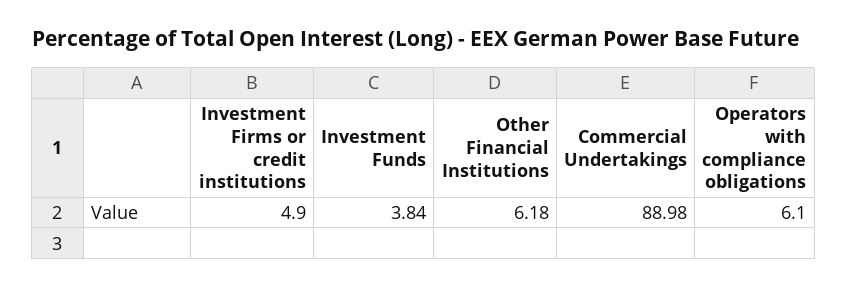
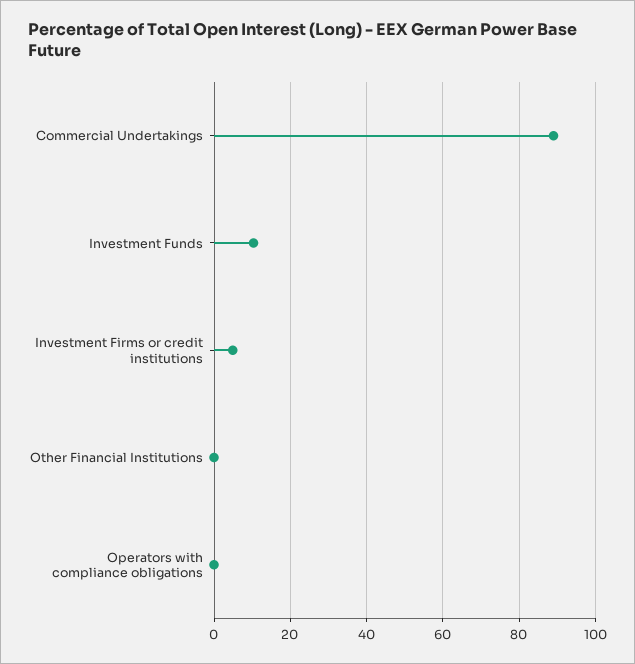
  {
    "Investment Firms or credit institutions": 4.9,
-   "Investment Funds": 3.84,
+   "Investment Funds": 10,
-   "Other Financial Institutions": 6.18,
+   "Other Financial Institutions": 0,
    "Commercial Undertakings": 88.98,
-   "Operators with compliance obligations": 6.1
+   "Operators with compliance obligations": 0
  }

